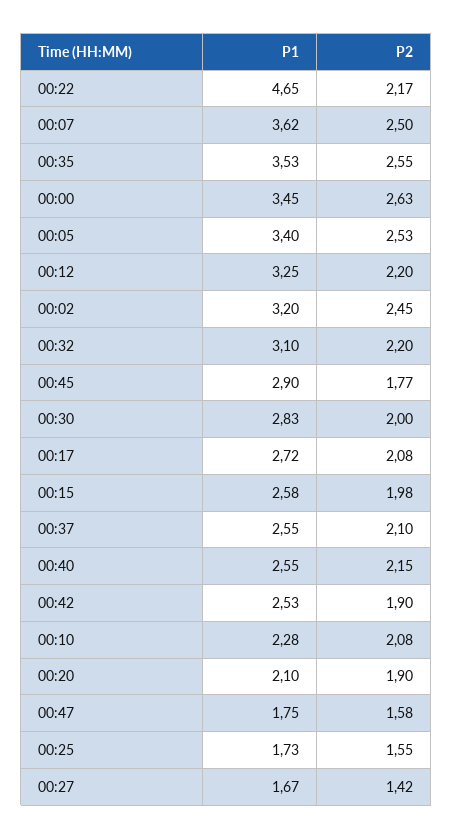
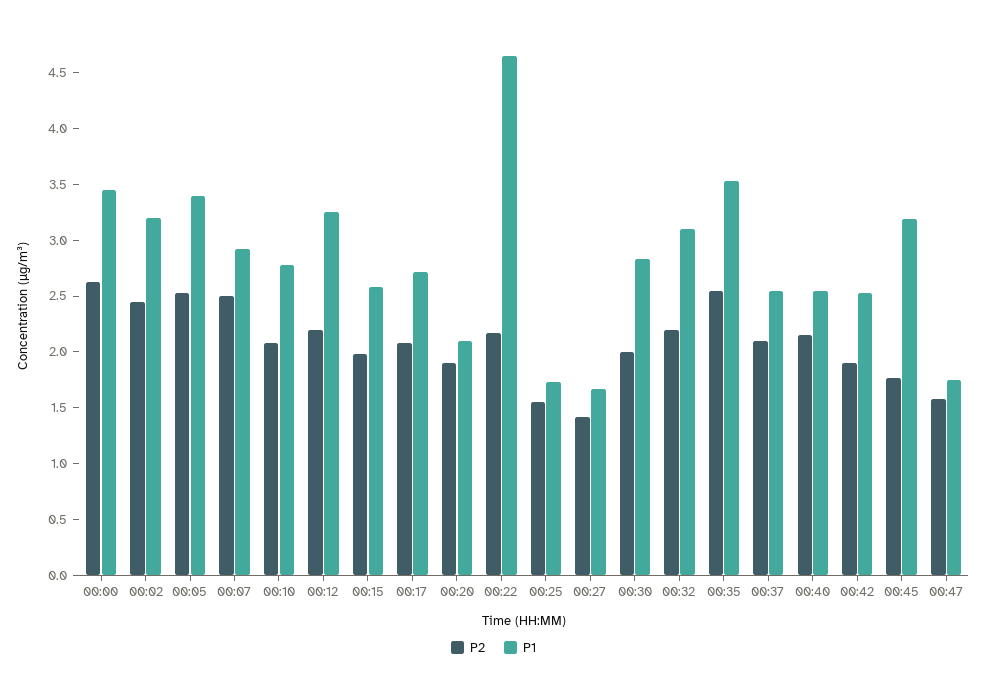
  {
    "P1": {
      "00:22": 4.65,
-     "00:07": 3.62,
+     "00:07": 2.9,
      "00:35": 3.53,
      "00:00": 3.45,
      "00:05": 3.4,
      "00:12": 3.25,
      "00:02": 3.2,
      "00:32": 3.1,
-     "00:45": 2.9,
+     "00:45": 3.2,
      "00:30": 2.83,
      "00:17": 2.72,
      "00:15": 2.58,
      "00:37": 2.55,
      "00:40": 2.55,
      "00:42": 2.53,
-     "00:10": 2.28,
+     "00:10": 2.8,
      "00:20": 2.1,
      "00:47": 1.75,
      "00:25": 1.73,
      "00:27": 1.67
    },
    "P2": {
      "00:22": 2.17,
      "00:07": 2.5,
      "00:35": 2.55,
      "00:00": 2.63,
      "00:05": 2.53,
      "00:12": 2.2,
      "00:02": 2.45,
      "00:32": 2.2,
      "00:45": 1.77,
      "00:30": 2,
      "00:17": 2.08,
      "00:15": 1.98,
      "00:37": 2.1,
      "00:40": 2.15,
      "00:42": 1.9,
      "00:10": 2.08,
      "00:20": 1.9,
      "00:47": 1.58,
      "00:25": 1.55,
      "00:27": 1.42
    }
  }

